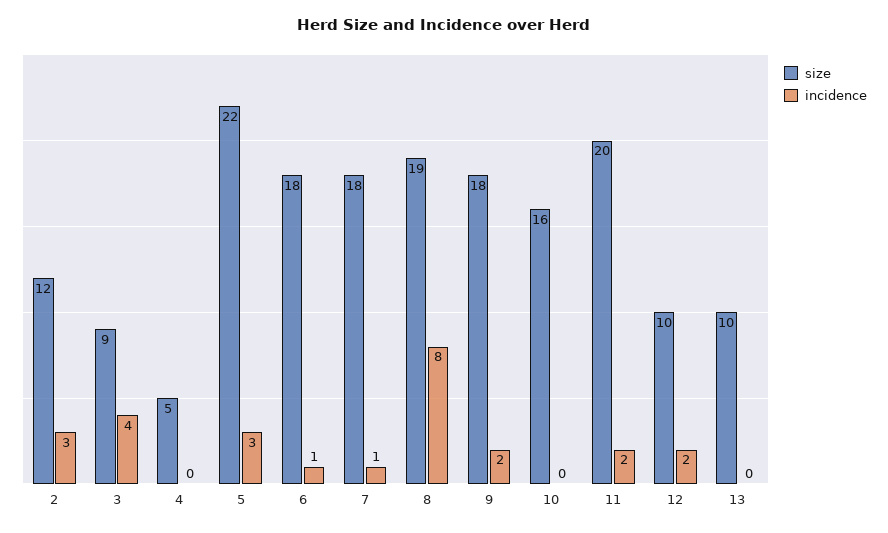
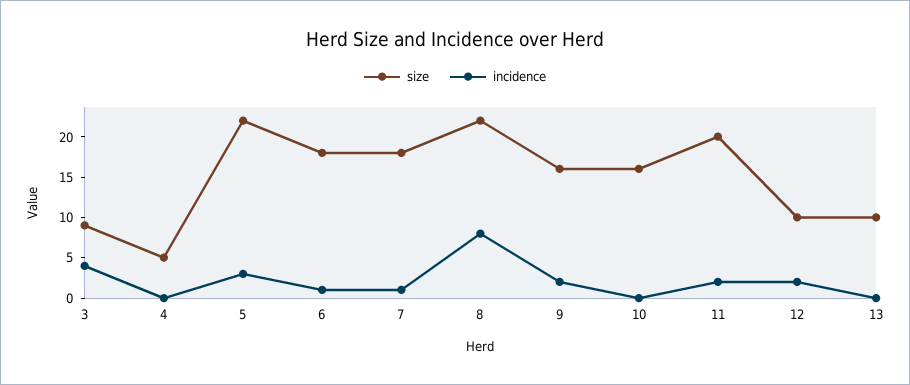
  {
    "size": {
-     "2": 12,
      "3": 9,
      "4": 5,
      "5": 22,
      "6": 18,
      "7": 18,
-     "8": 19,
+     "8": 22,
-     "9": 18,
+     "9": 16,
      "10": 16,
      "11": 20,
      "12": 10,
      "13": 10
    },
    "incidence": {
-     "2": 3,
      "3": 4,
      "4": 0,
      "5": 3,
      "6": 1,
      "7": 1,
      "8": 8,
      "9": 2,
      "10": 0,
      "11": 2,
      "12": 2,
      "13": 0
    }
  }

